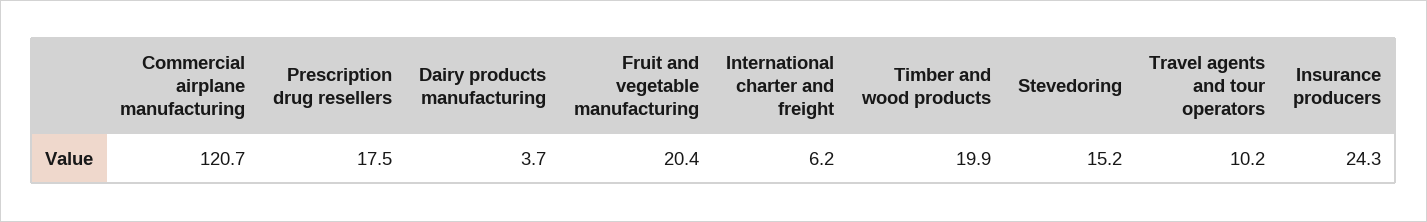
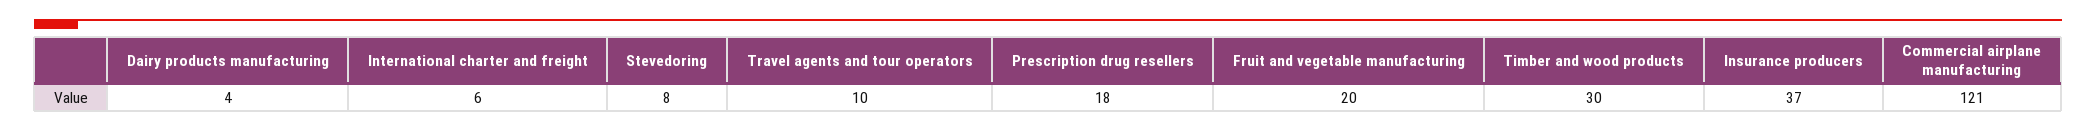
  {
    "Commercial airplane manufacturing": 120.7,
    "Prescription drug resellers": 17.5,
    "Dairy products manufacturing": 3.7,
    "Fruit and vegetable manufacturing": 20.4,
    "International charter and freight": 6.2,
-   "Timber and wood products": 19.9,
+   "Timber and wood products": 30,
-   "Stevedoring": 15.2,
+   "Stevedoring": 8,
    "Travel agents and tour operators": 10.2,
-   "Insurance producers": 24.3
+   "Insurance producers": 37
  }

